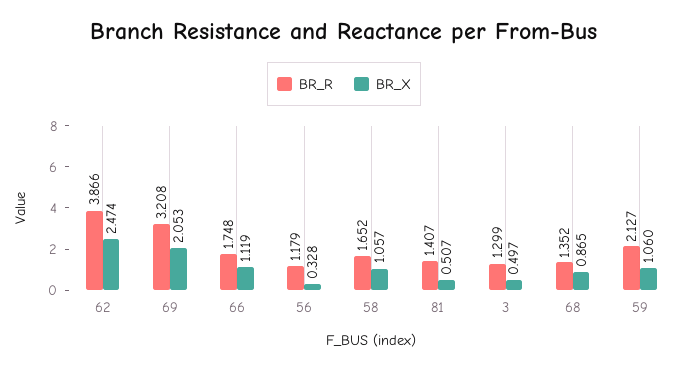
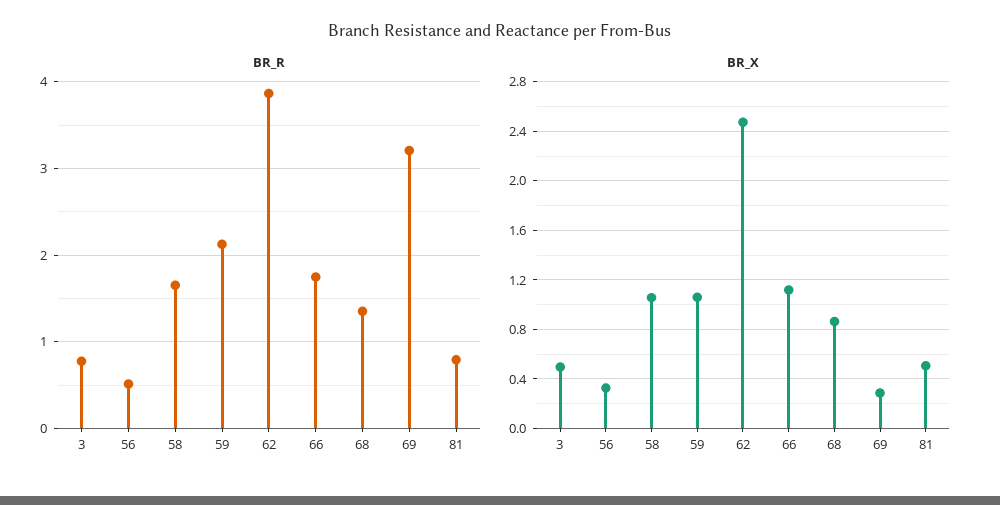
  {
    "BR_R": {
      "62": 3.866,
      "69": 3.208,
      "66": 1.748,
-     "56": 1.179,
+     "56": 0.5,
      "58": 1.652,
-     "81": 1.407,
+     "81": 0.8,
-     "3": 1.299,
+     "3": 0.8,
      "68": 1.352,
      "59": 2.127
    },
    "BR_X": {
      "62": 2.474,
-     "69": 2.053,
+     "69": 0.3,
      "66": 1.119,
      "56": 0.328,
      "58": 1.057,
      "81": 0.507,
      "3": 0.497,
      "68": 0.865,
      "59": 1.06
    }
  }

